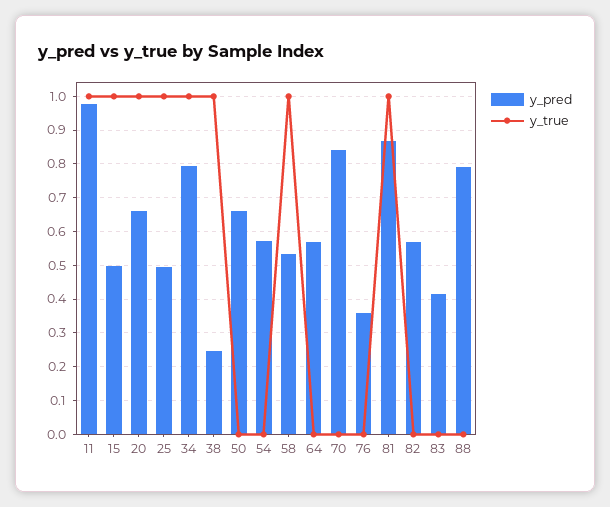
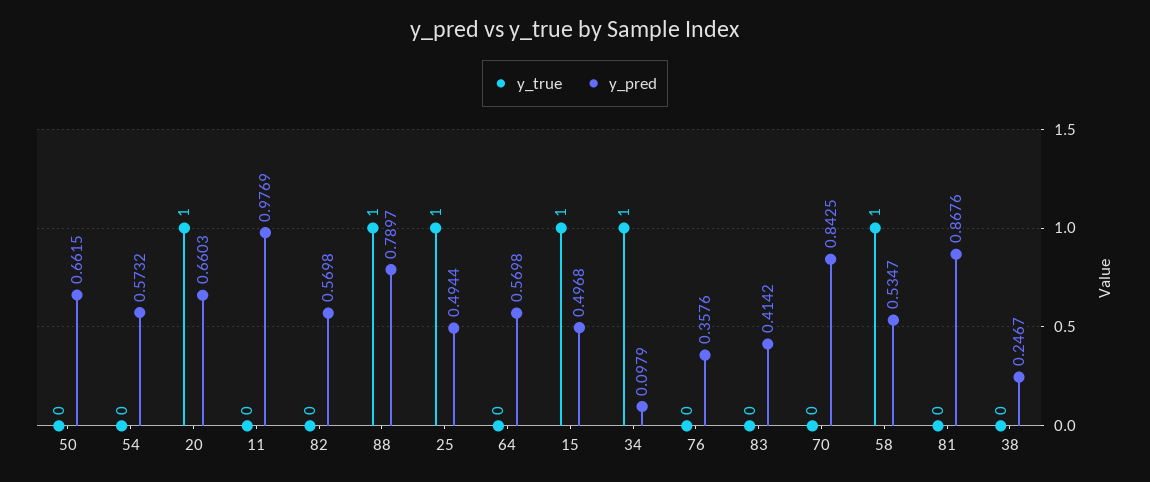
  {
    "y_pred": {
      "11": 0.9769,
      "15": 0.4968,
      "20": 0.6603,
      "25": 0.4944,
-     "34": 0.8,
+     "34": 0.0979,
      "38": 0.2467,
      "50": 0.6615,
      "54": 0.5732,
      "58": 0.5347,
      "64": 0.5698,
      "70": 0.8425,
      "76": 0.3576,
      "81": 0.8676,
      "82": 0.5698,
      "83": 0.4142,
      "88": 0.7897
    },
    "y_true": {
-     "11": 1,
+     "11": 0,
      "15": 1,
      "20": 1,
      "25": 1,
      "34": 1,
-     "38": 1,
+     "38": 0,
      "50": 0,
      "54": 0,
      "58": 1,
      "64": 0,
      "70": 0,
      "76": 0,
-     "81": 1,
+     "81": 0,
      "82": 0,
      "83": 0,
-     "88": 0
+     "88": 1
    }
  }

